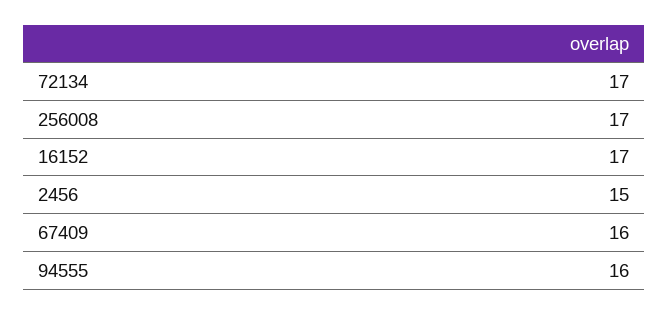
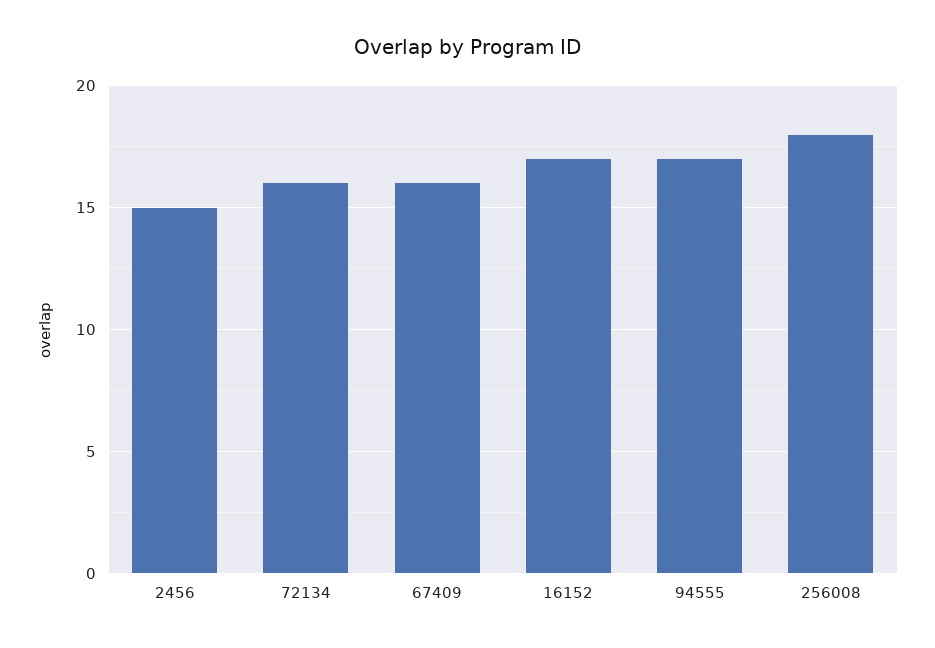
  {
-   "72134": 17,
+   "72134": 16,
-   "256008": 17,
+   "256008": 18,
    "16152": 17,
    "2456": 15,
    "67409": 16,
-   "94555": 16
+   "94555": 17
  }

